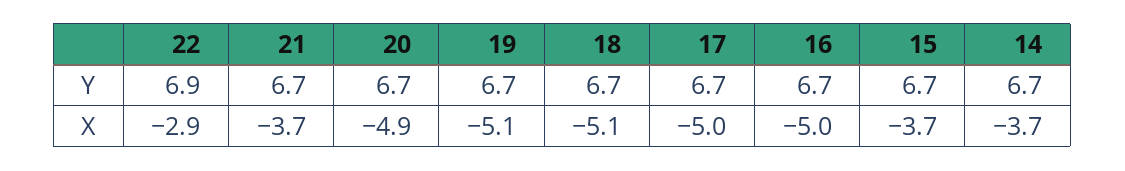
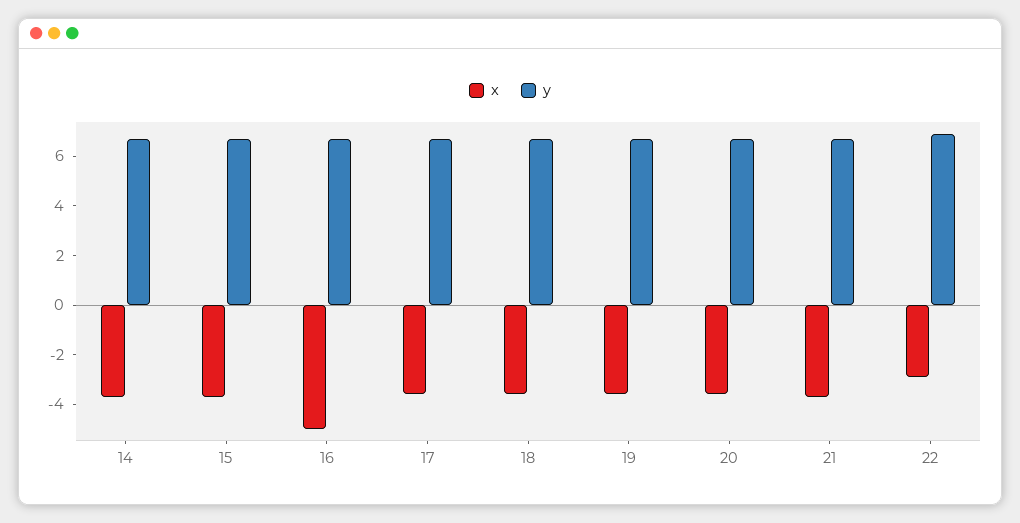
  {
    "Y": {
      "22": 6.9,
      "21": 6.7,
      "20": 6.7,
      "19": 6.7,
      "18": 6.7,
      "17": 6.7,
      "16": 6.7,
      "15": 6.7,
      "14": 6.7
    },
    "X": {
      "22": -2.9,
      "21": -3.7,
-     "20": -4.9,
+     "20": -3.5,
-     "19": -5.1,
+     "19": -3.5,
-     "18": -5.1,
+     "18": -3.5,
-     "17": -5,
+     "17": -3.5,
      "16": -5,
      "15": -3.7,
      "14": -3.7
    }
  }

